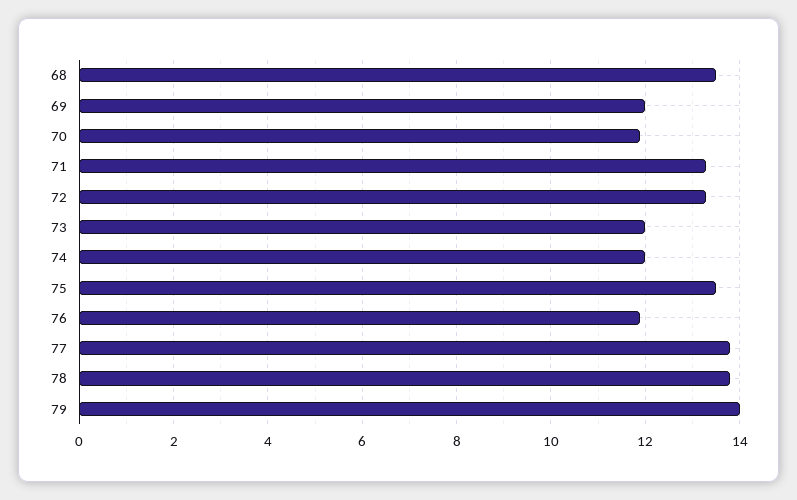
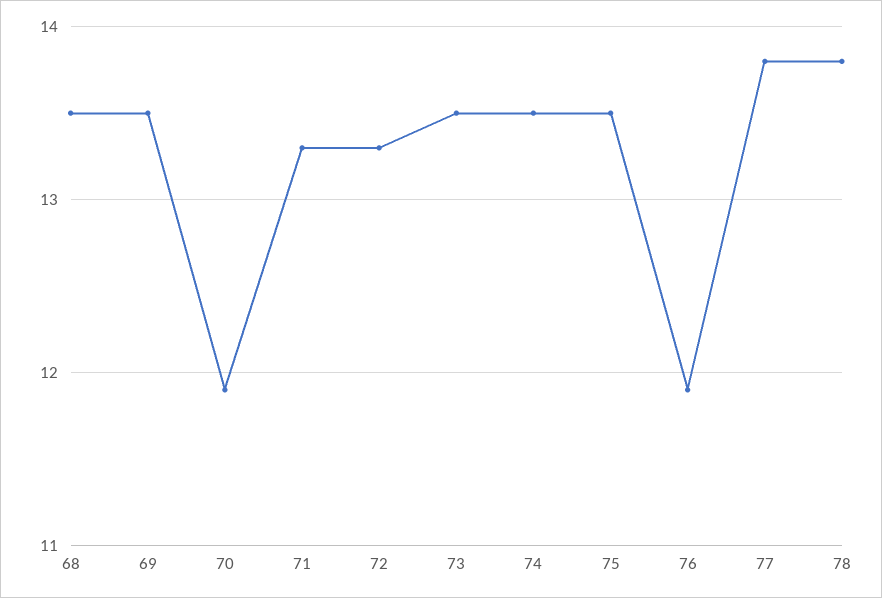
  {
    "68": 13.5,
-   "69": 12,
+   "69": 13.5,
    "70": 11.9,
    "71": 13.3,
    "72": 13.3,
-   "73": 12,
+   "73": 13.5,
-   "74": 12,
+   "74": 13.5,
    "75": 13.5,
    "76": 11.9,
    "77": 13.8,
-   "78": 13.8,
+   "78": 13.8
-   "79": 14
  }

